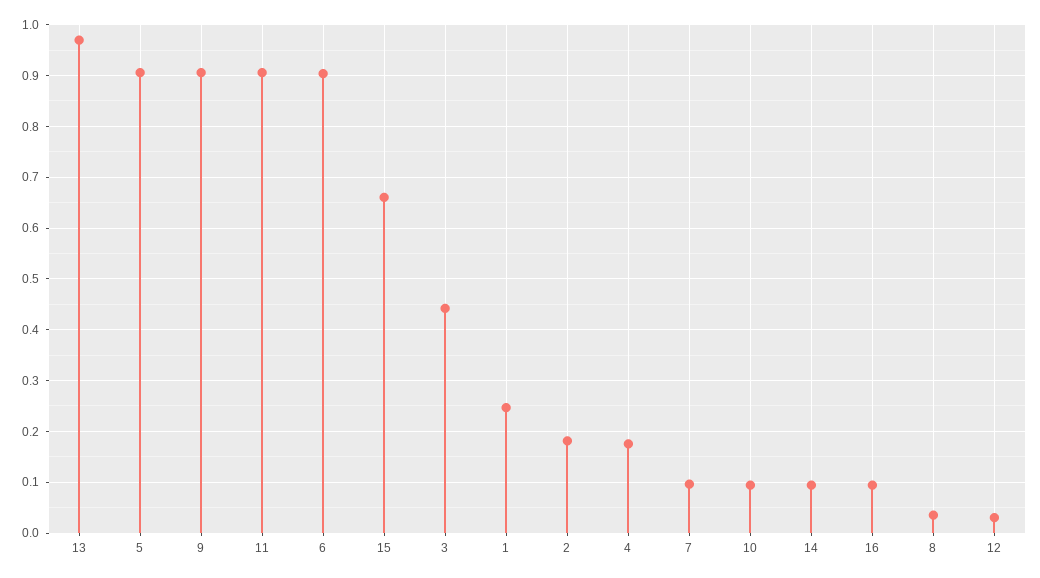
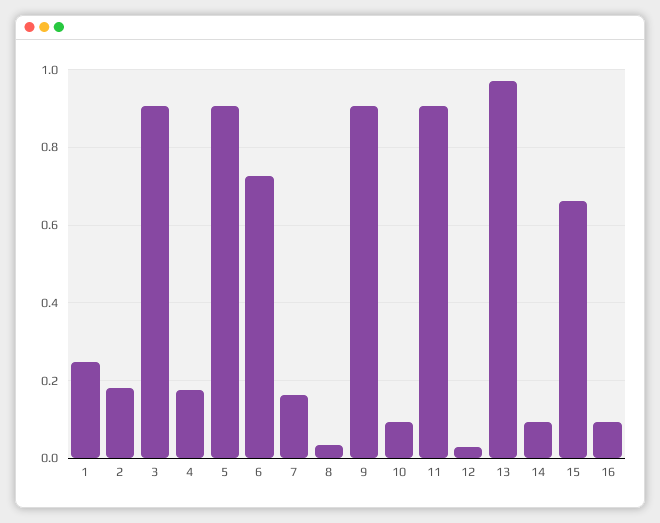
  {
    "13": 0.96,
    "5": 0.9,
    "9": 0.9,
    "11": 0.9,
-   "6": 0.9,
+   "6": 0.72,
    "15": 0.66,
-   "3": 0.44,
+   "3": 0.9,
    "1": 0.24,
    "2": 0.18,
    "4": 0.18,
-   "7": 0.1,
+   "7": 0.16,
    "10": 0.1,
    "14": 0.1,
    "16": 0.1,
    "8": 0.04,
    "12": 0.04
  }

